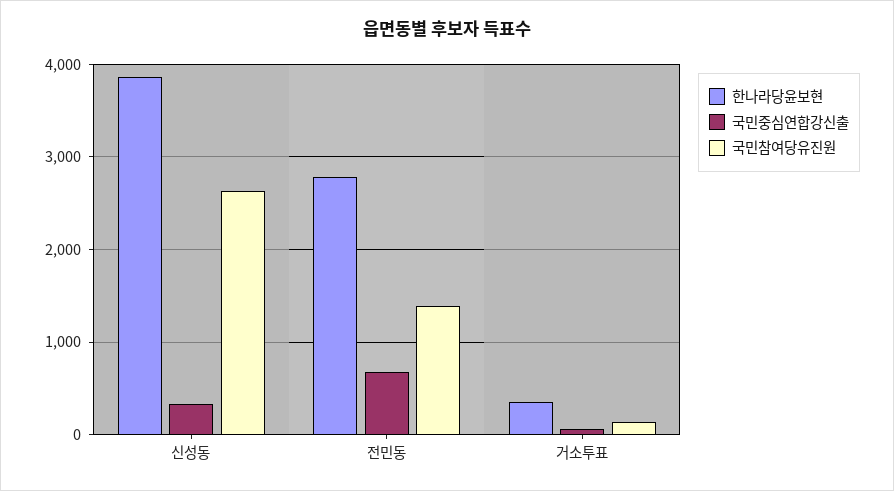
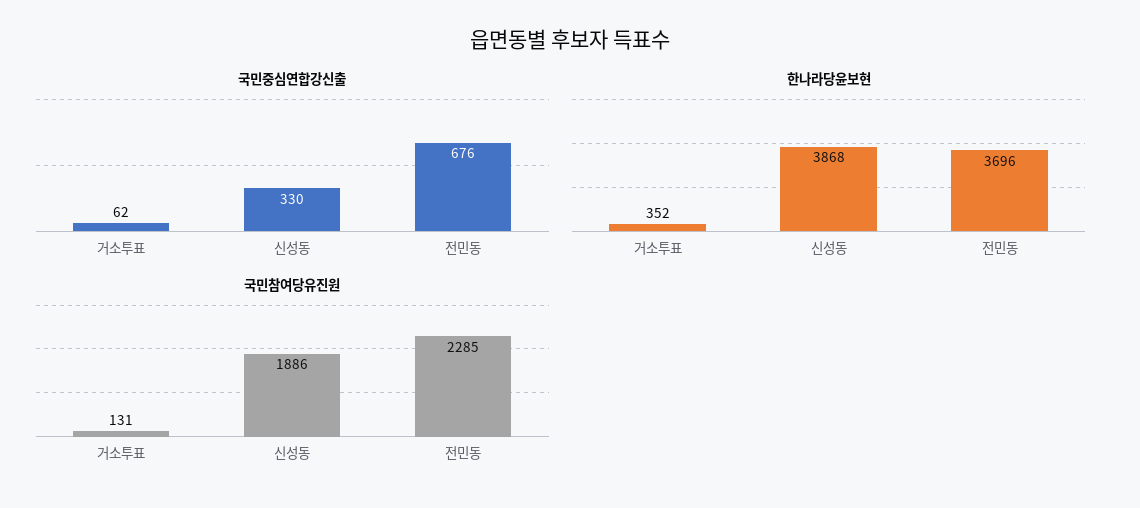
  {
    "한나라당윤보현": {
      "신성동": 3868,
-     "전민동": 2800,
+     "전민동": 3696,
      "거소투표": 352
    },
    "국민중심연합강신출": {
      "신성동": 330,
      "전민동": 676,
      "거소투표": 62
    },
    "국민참여당유진원": {
-     "신성동": 2600,
+     "신성동": 1886,
-     "전민동": 1400,
+     "전민동": 2285,
      "거소투표": 131
    }
  }

